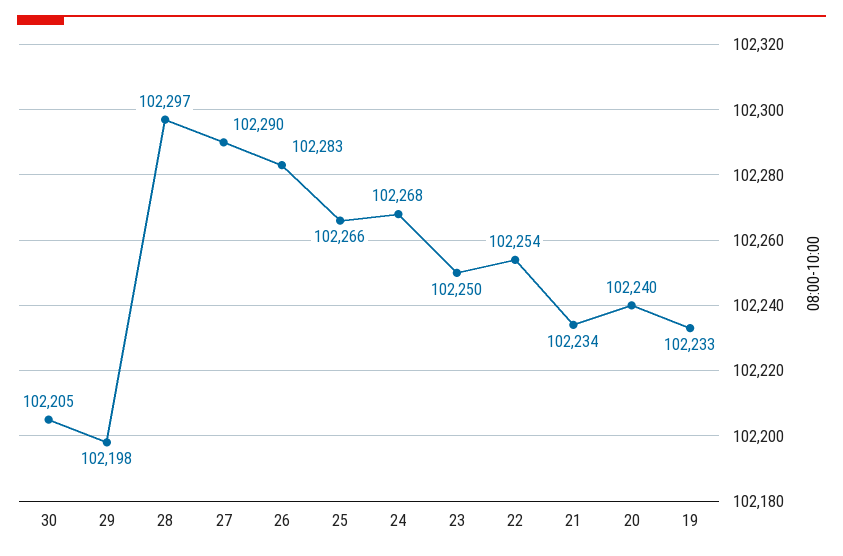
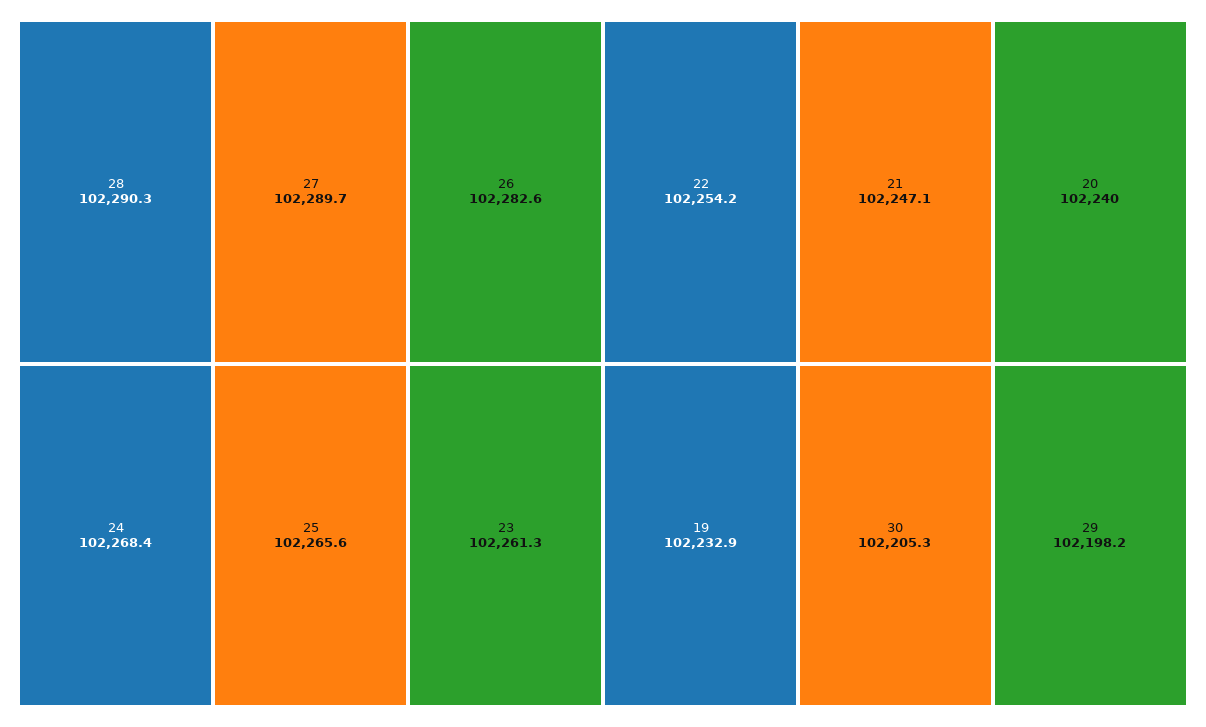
  {
    "30": 102205.3,
    "29": 102198.2,
-   "28": 102297,
+   "28": 102290.3,
    "27": 102289.7,
    "26": 102282.6,
    "25": 102265.6,
    "24": 102268.4,
-   "23": 102250,
+   "23": 102261.3,
    "22": 102254.2,
-   "21": 102234,
+   "21": 102247.1,
    "20": 102240,
    "19": 102232.9
  }

